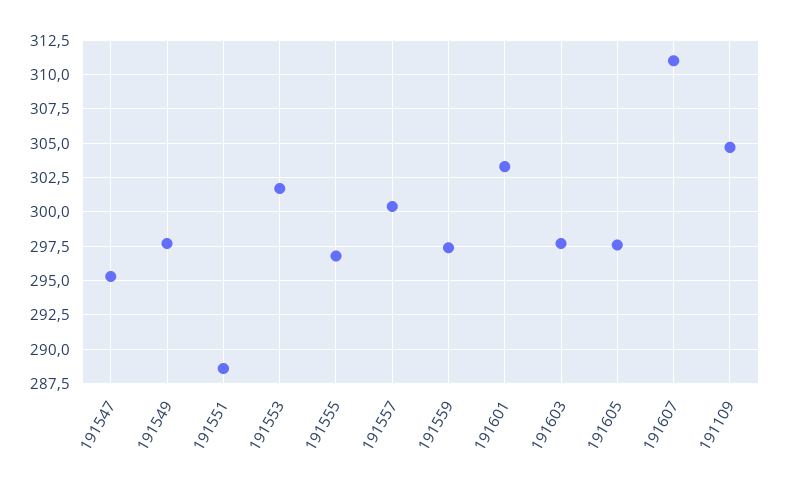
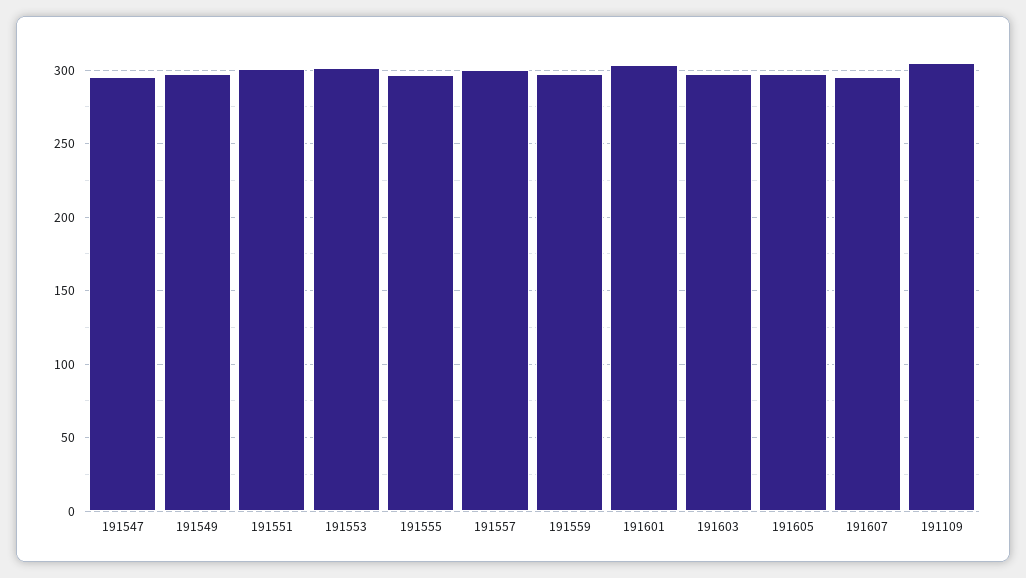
  {
    "191547": 295.5,
    "191549": 297.5,
-   "191551": 288.5,
+   "191551": 300,
    "191553": 301.5,
    "191555": 297,
    "191557": 300.5,
    "191559": 297.5,
    "191601": 303.5,
    "191603": 297.5,
    "191605": 297.5,
-   "191607": 311,
+   "191607": 295,
    "191109": 304.5
  }

